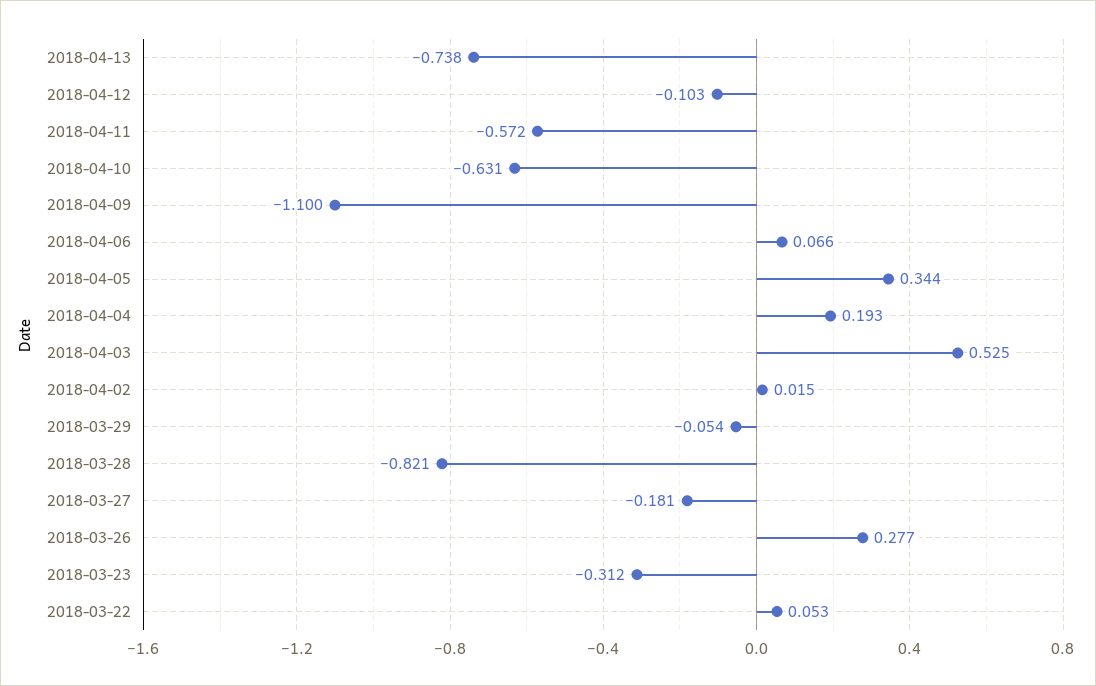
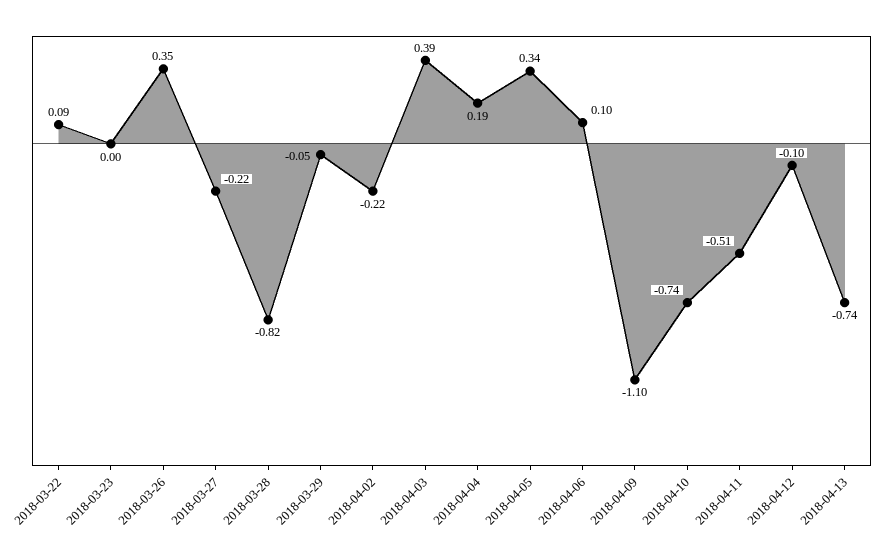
  {
    "2018-04-13": -0.738,
    "2018-04-12": -0.103,
-   "2018-04-11": -0.572,
+   "2018-04-11": -0.51,
-   "2018-04-10": -0.631,
+   "2018-04-10": -0.74,
    "2018-04-09": -1.1,
-   "2018-04-06": 0.066,
+   "2018-04-06": 0.1,
    "2018-04-05": 0.344,
    "2018-04-04": 0.193,
-   "2018-04-03": 0.525,
+   "2018-04-03": 0.39,
-   "2018-04-02": 0.015,
+   "2018-04-02": -0.22,
    "2018-03-29": -0.054,
    "2018-03-28": -0.821,
-   "2018-03-27": -0.181,
+   "2018-03-27": -0.22,
-   "2018-03-26": 0.277,
+   "2018-03-26": 0.35,
-   "2018-03-23": -0.312,
+   "2018-03-23": 0,
-   "2018-03-22": 0.053
+   "2018-03-22": 0.09
  }

